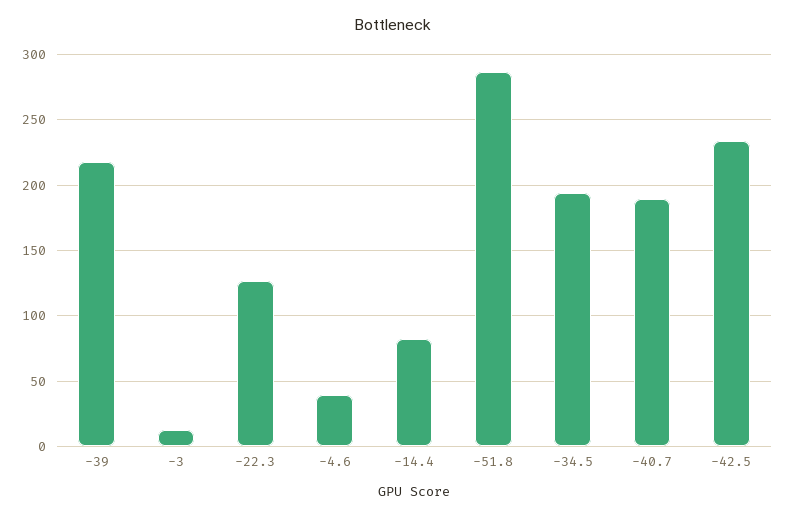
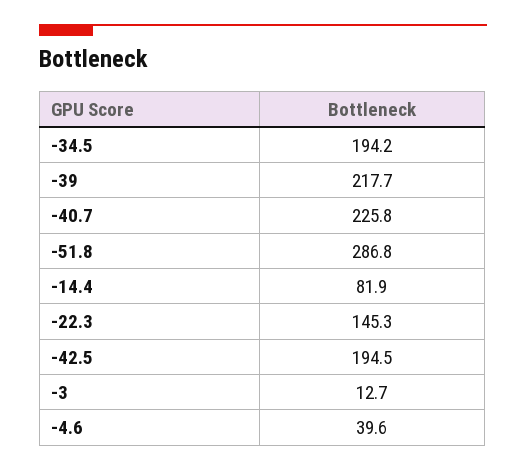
  {
    "-39": 217.7,
    "-3": 12.7,
-   "-22.3": 125,
+   "-22.3": 145.3,
    "-4.6": 39.6,
    "-14.4": 81.9,
    "-51.8": 286.8,
    "-34.5": 194.2,
-   "-40.7": 190,
+   "-40.7": 225.8,
-   "-42.5": 235
+   "-42.5": 194.5
  }

